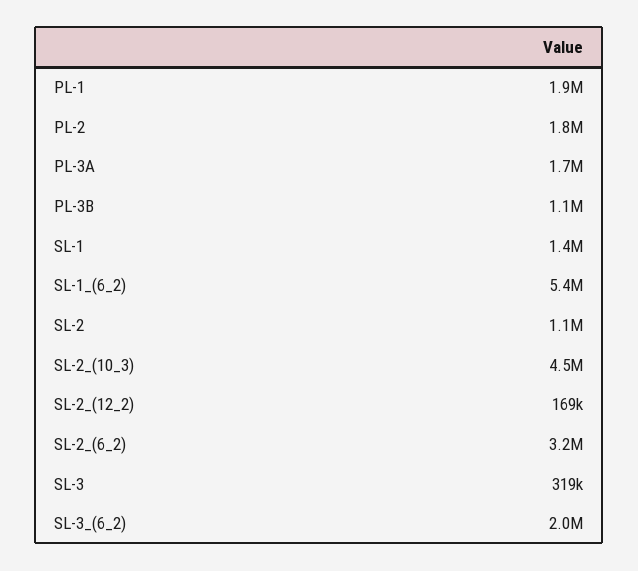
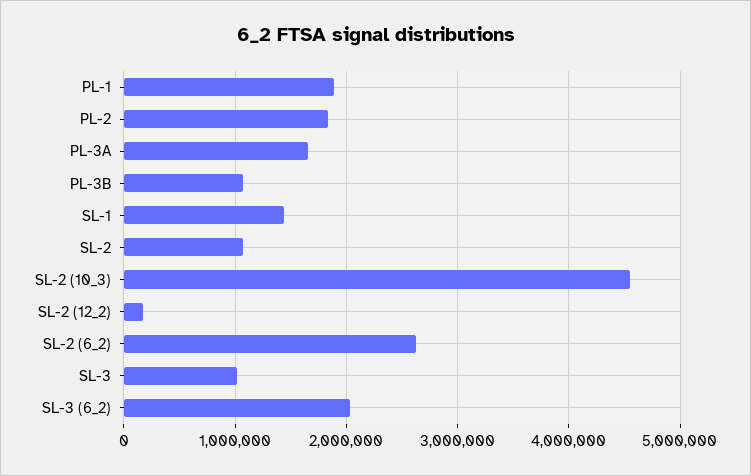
  {
    "PL-1": 1900000,
    "PL-2": 1800000,
    "PL-3A": 1700000,
    "PL-3B": 1100000,
    "SL-1": 1400000,
-   "SL-1_(6_2)": 5400000,
    "SL-2": 1100000,
    "SL-2_(10_3)": 4500000,
    "SL-2_(12_2)": 169000,
-   "SL-2_(6_2)": 3200000,
+   "SL-2_(6_2)": 2600000,
-   "SL-3": 319000,
+   "SL-3": 1000000,
    "SL-3_(6_2)": 2000000
  }

